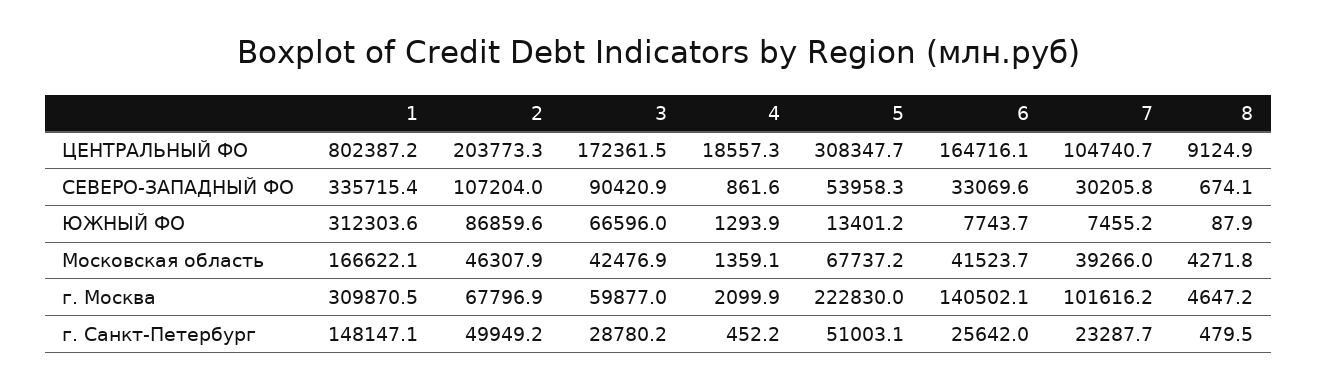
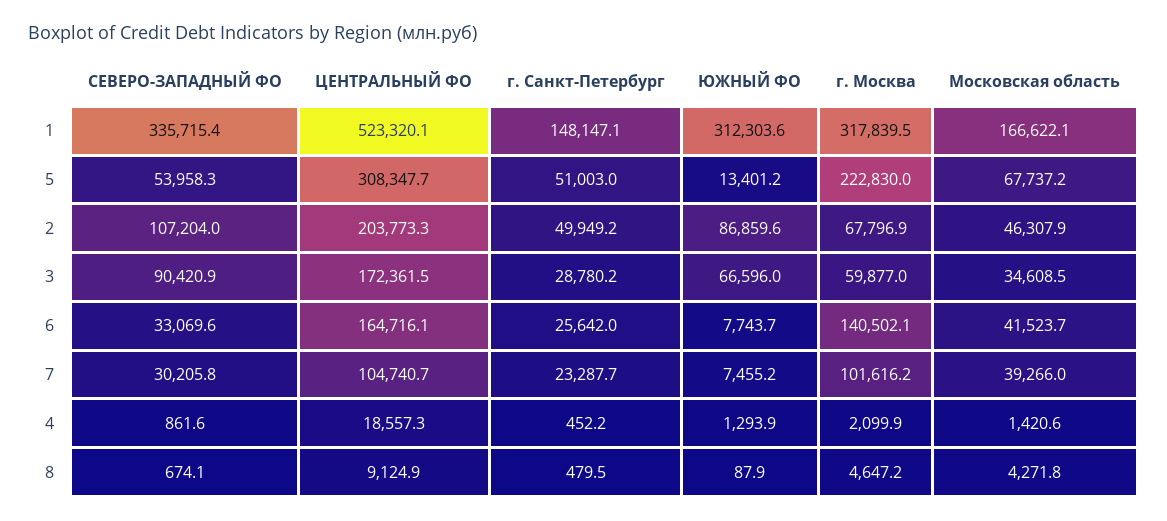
  {
    "1": {
-     "ЦЕНТРАЛЬНЫЙ ФО": 802387.2,
+     "ЦЕНТРАЛЬНЫЙ ФО": 523320.1,
      "СЕВЕРО-ЗАПАДНЫЙ ФО": 335715.4,
      "ЮЖНЫЙ ФО": 312303.6,
      "Московская область": 166622.1,
-     "г. Москва": 309870.5,
+     "г. Москва": 317839.5,
      "г. Санкт-Петербург": 148147.1
    },
    "2": {
      "ЦЕНТРАЛЬНЫЙ ФО": 203773.3,
      "СЕВЕРО-ЗАПАДНЫЙ ФО": 107204,
      "ЮЖНЫЙ ФО": 86859.6,
      "Московская область": 46307.9,
      "г. Москва": 67796.9,
      "г. Санкт-Петербург": 49949.2
    },
    "3": {
      "ЦЕНТРАЛЬНЫЙ ФО": 172361.5,
      "СЕВЕРО-ЗАПАДНЫЙ ФО": 90420.9,
      "ЮЖНЫЙ ФО": 66596,
-     "Московская область": 42476.9,
+     "Московская область": 34608.5,
      "г. Москва": 59877,
      "г. Санкт-Петербург": 28780.2
    },
    "4": {
      "ЦЕНТРАЛЬНЫЙ ФО": 18557.3,
      "СЕВЕРО-ЗАПАДНЫЙ ФО": 861.6,
      "ЮЖНЫЙ ФО": 1293.9,
-     "Московская область": 1359.1,
+     "Московская область": 1420.6,
      "г. Москва": 2099.9,
      "г. Санкт-Петербург": 452.2
    },
    "5": {
      "ЦЕНТРАЛЬНЫЙ ФО": 308347.7,
      "СЕВЕРО-ЗАПАДНЫЙ ФО": 53958.3,
      "ЮЖНЫЙ ФО": 13401.2,
      "Московская область": 67737.2,
      "г. Москва": 222830,
-     "г. Санкт-Петербург": 51003.1
+     "г. Санкт-Петербург": 51003
    },
    "6": {
      "ЦЕНТРАЛЬНЫЙ ФО": 164716.1,
      "СЕВЕРО-ЗАПАДНЫЙ ФО": 33069.6,
      "ЮЖНЫЙ ФО": 7743.7,
      "Московская область": 41523.7,
      "г. Москва": 140502.1,
      "г. Санкт-Петербург": 25642
    },
    "7": {
      "ЦЕНТРАЛЬНЫЙ ФО": 104740.7,
      "СЕВЕРО-ЗАПАДНЫЙ ФО": 30205.8,
      "ЮЖНЫЙ ФО": 7455.2,
      "Московская область": 39266,
      "г. Москва": 101616.2,
      "г. Санкт-Петербург": 23287.7
    },
    "8": {
      "ЦЕНТРАЛЬНЫЙ ФО": 9124.9,
      "СЕВЕРО-ЗАПАДНЫЙ ФО": 674.1,
      "ЮЖНЫЙ ФО": 87.9,
      "Московская область": 4271.8,
      "г. Москва": 4647.2,
      "г. Санкт-Петербург": 479.5
    }
  }

